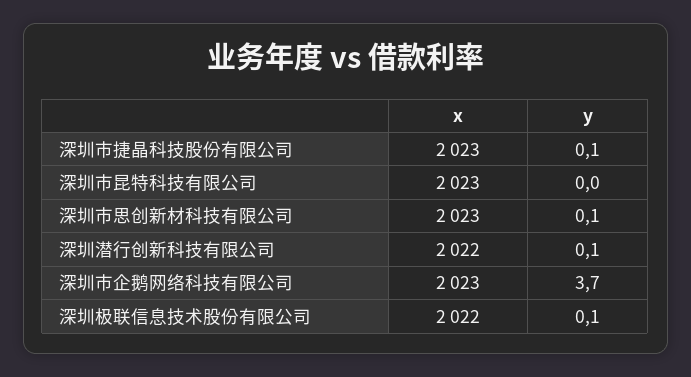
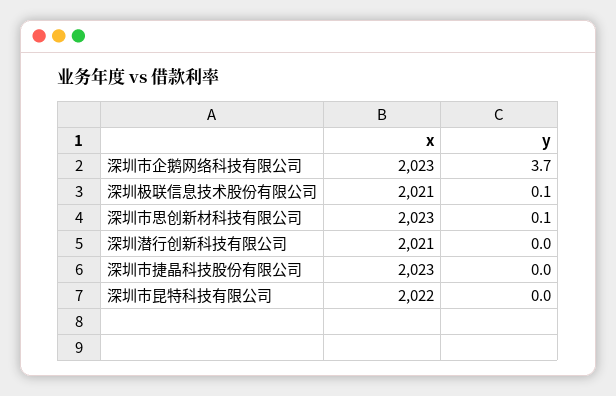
  {
    "x": {
      "深圳市捷晶科技股份有限公司": 2023,
-     "深圳市昆特科技有限公司": 2023,
+     "深圳市昆特科技有限公司": 2022,
      "深圳市思创新材科技有限公司": 2023,
-     "深圳潜行创新科技有限公司": 2022,
+     "深圳潜行创新科技有限公司": 2021,
      "深圳市企鹅网络科技有限公司": 2023,
-     "深圳极联信息技术股份有限公司": 2022
+     "深圳极联信息技术股份有限公司": 2021
    },
    "y": {
-     "深圳市捷晶科技股份有限公司": 0.1,
+     "深圳市捷晶科技股份有限公司": 0,
      "深圳市昆特科技有限公司": 0,
      "深圳市思创新材科技有限公司": 0.1,
-     "深圳潜行创新科技有限公司": 0.1,
+     "深圳潜行创新科技有限公司": 0,
      "深圳市企鹅网络科技有限公司": 3.7,
      "深圳极联信息技术股份有限公司": 0.1
    }
  }

